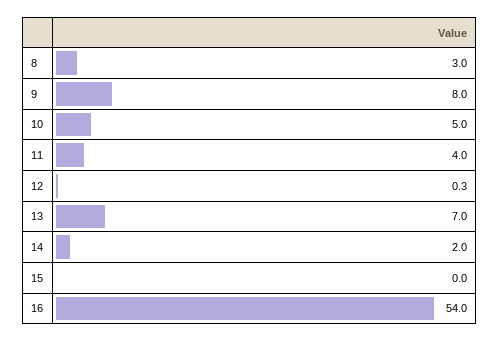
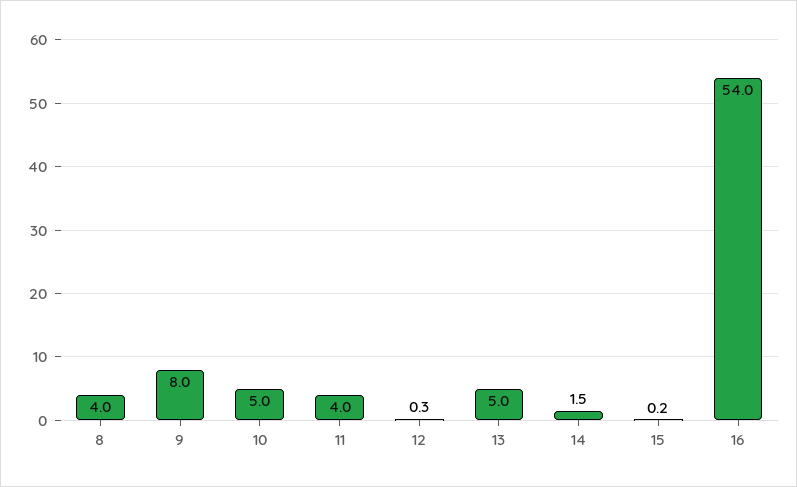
  {
-   "8": 3,
+   "8": 4,
    "9": 8,
    "10": 5,
    "11": 4,
    "12": 0.3,
-   "13": 7,
+   "13": 5,
-   "14": 2,
+   "14": 1.5,
-   "15": 0,
+   "15": 0.2,
    "16": 54
  }

